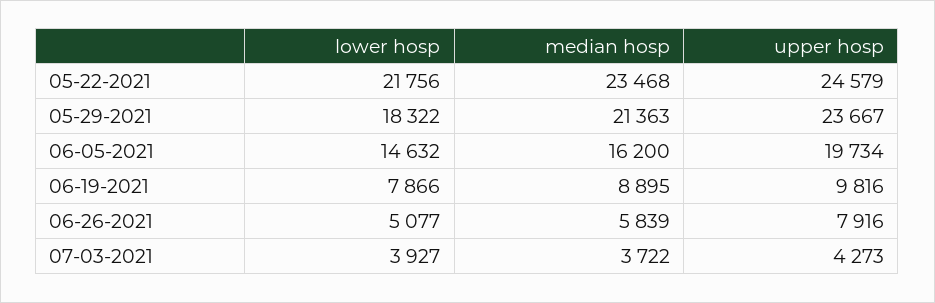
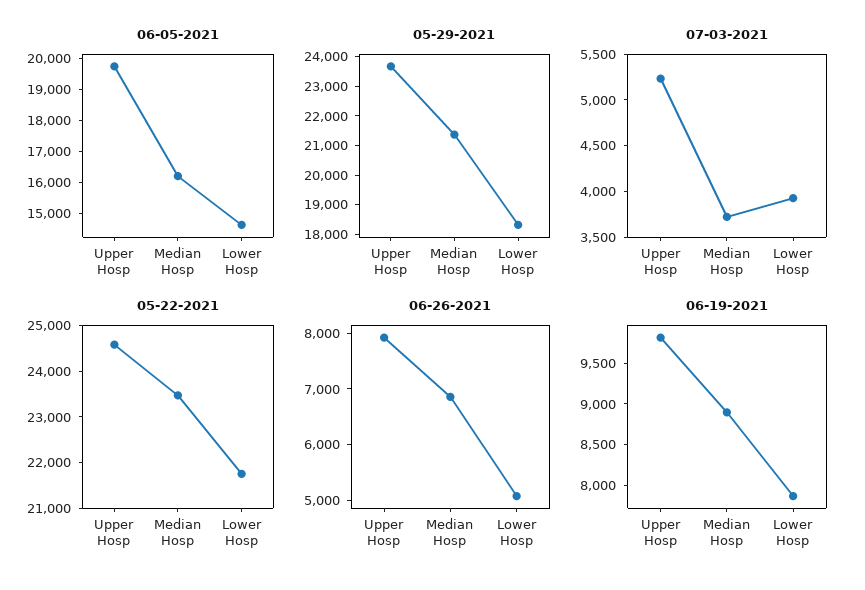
  {
    "05-22-2021": {
      "lower hosp": 21756,
      "median hosp": 23468,
      "upper hosp": 24579
    },
    "05-29-2021": {
      "lower hosp": 18322,
      "median hosp": 21363,
      "upper hosp": 23667
    },
    "06-05-2021": {
      "lower hosp": 14632,
      "median hosp": 16200,
      "upper hosp": 19734
    },
    "06-19-2021": {
      "lower hosp": 7866,
      "median hosp": 8895,
      "upper hosp": 9816
    },
    "06-26-2021": {
      "lower hosp": 5077,
-     "median hosp": 5839,
+     "median hosp": 6800,
      "upper hosp": 7916
    },
    "07-03-2021": {
      "lower hosp": 3927,
      "median hosp": 3722,
-     "upper hosp": 4273
+     "upper hosp": 5200
    }
  }

